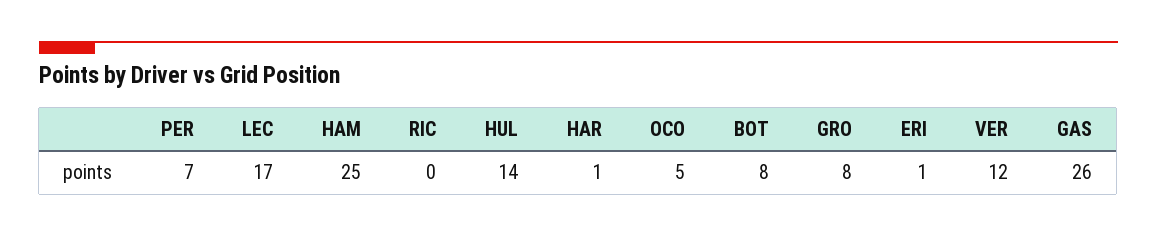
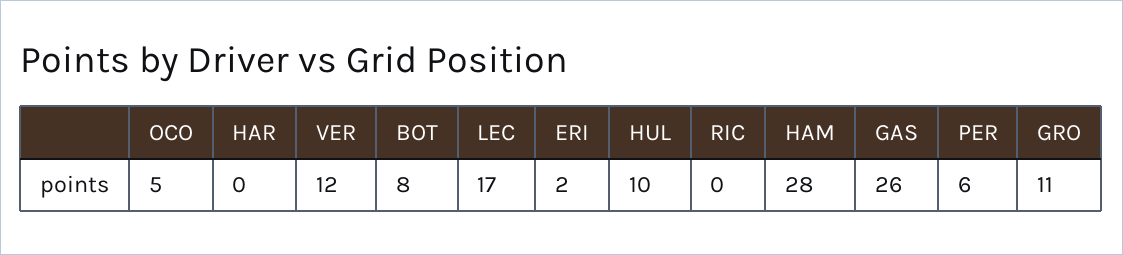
  {
-   "PER": 7,
+   "PER": 6,
    "LEC": 17,
-   "HAM": 25,
+   "HAM": 28,
    "RIC": 0,
-   "HUL": 14,
+   "HUL": 10,
-   "HAR": 1,
+   "HAR": 0,
    "OCO": 5,
    "BOT": 8,
-   "GRO": 8,
+   "GRO": 11,
-   "ERI": 1,
+   "ERI": 2,
    "VER": 12,
    "GAS": 26
  }

